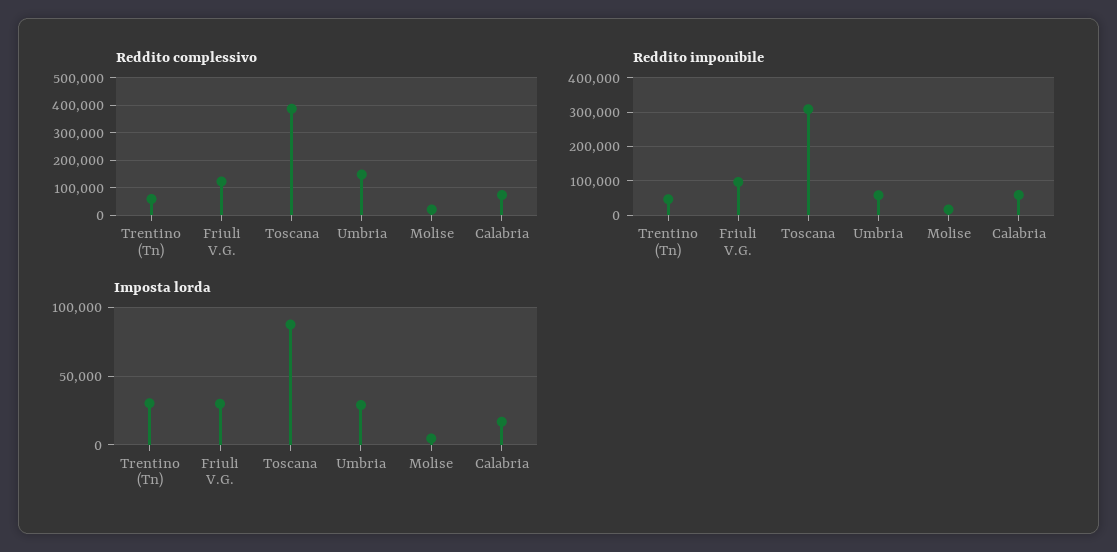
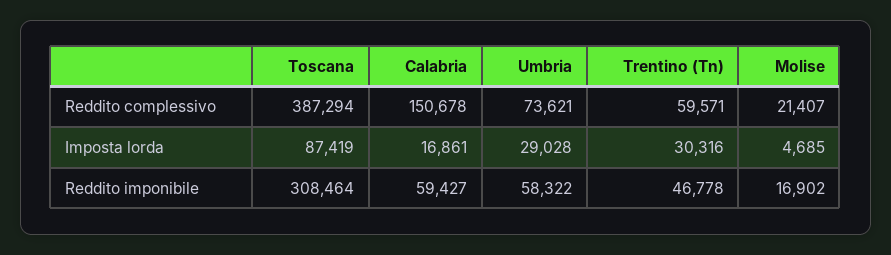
  {
    "Reddito complessivo": {
      "Trentino (Tn)": 59571,
-     "Friuli V.G.": 125000,
      "Toscana": 387294,
-     "Umbria": 150000,
+     "Umbria": 73621,
      "Molise": 21407,
-     "Calabria": 75000
+     "Calabria": 150678
    },
    "Reddito imponibile": {
      "Trentino (Tn)": 46778,
-     "Friuli V.G.": 100000,
      "Toscana": 308464,
      "Umbria": 58322,
      "Molise": 16902,
      "Calabria": 59427
    },
    "Imposta lorda": {
      "Trentino (Tn)": 30316,
-     "Friuli V.G.": 30000,
      "Toscana": 87419,
      "Umbria": 29028,
      "Molise": 4685,
      "Calabria": 16861
    }
  }

